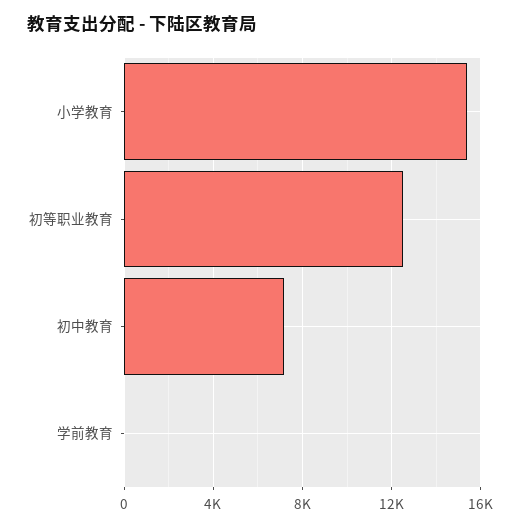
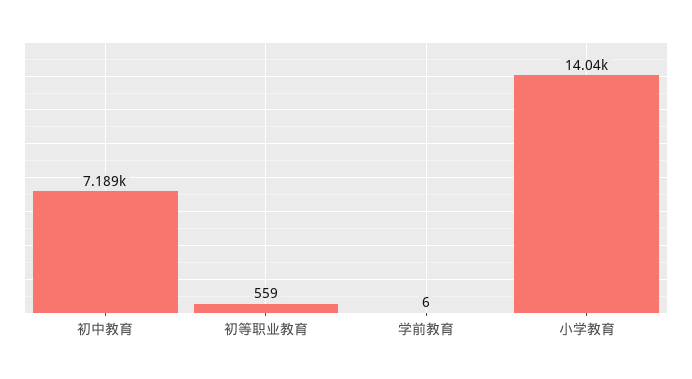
  {
-   "小学教育": 15500,
+   "小学教育": 14040,
-   "初等职业教育": 12500,
+   "初等职业教育": 559,
    "初中教育": 7189,
    "学前教育": 6
  }

